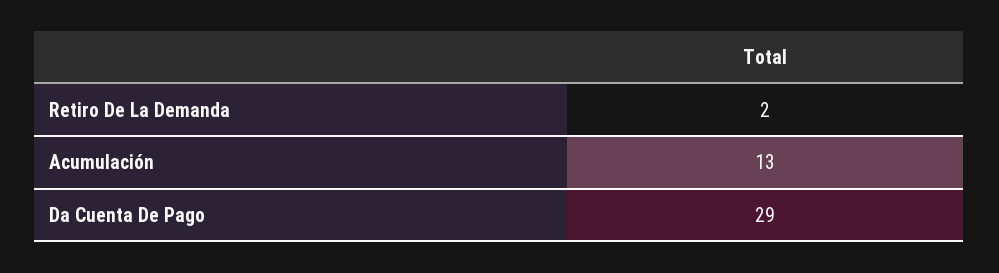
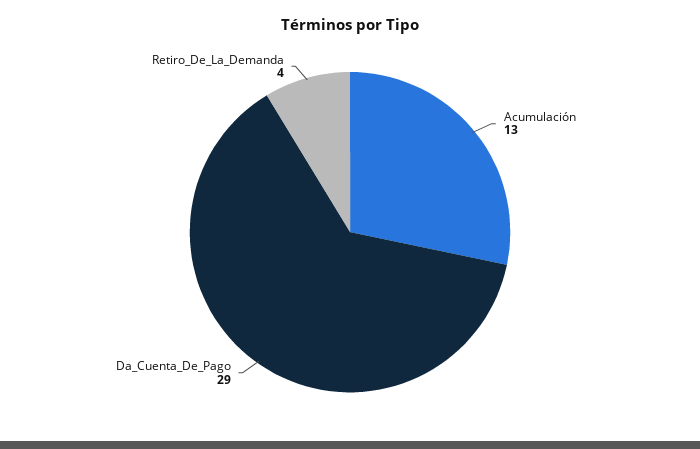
  {
-   "Retiro De La Demanda": 2,
+   "Retiro De La Demanda": 4,
    "Acumulación": 13,
    "Da Cuenta De Pago": 29
  }

